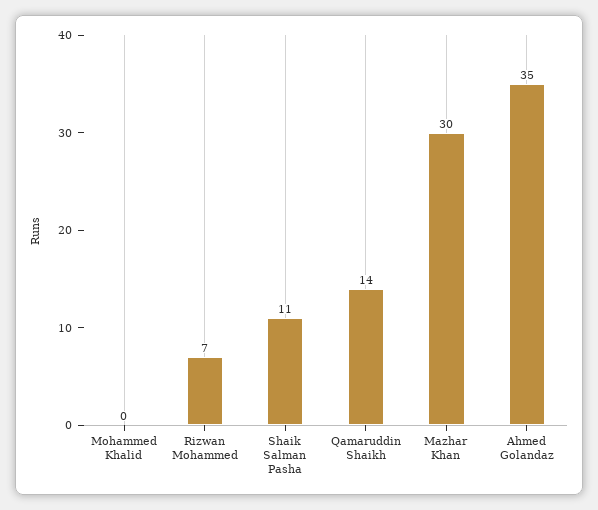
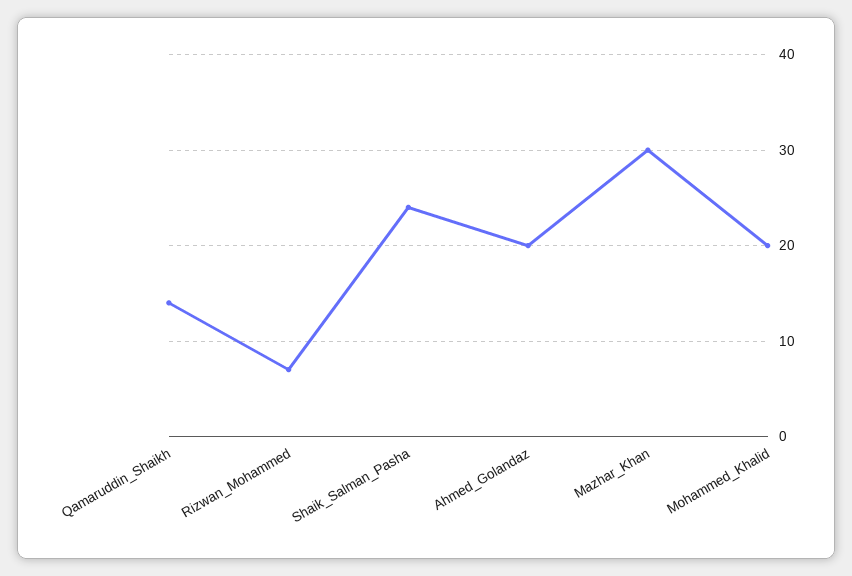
  {
-   "Mohammed Khalid": 0,
+   "Mohammed Khalid": 20,
    "Rizwan Mohammed": 7,
-   "Shaik Salman Pasha": 11,
+   "Shaik Salman Pasha": 24,
    "Qamaruddin Shaikh": 14,
    "Mazhar Khan": 30,
-   "Ahmed Golandaz": 35
+   "Ahmed Golandaz": 20
  }

